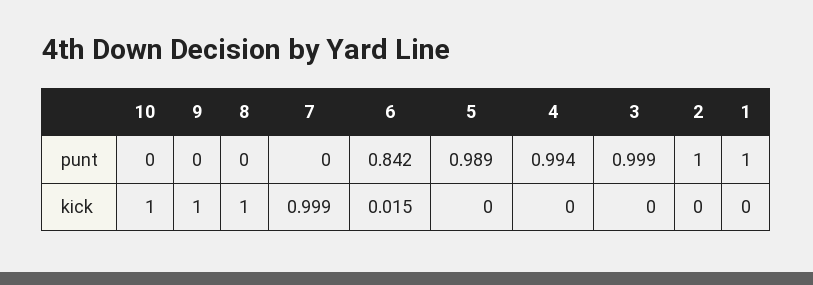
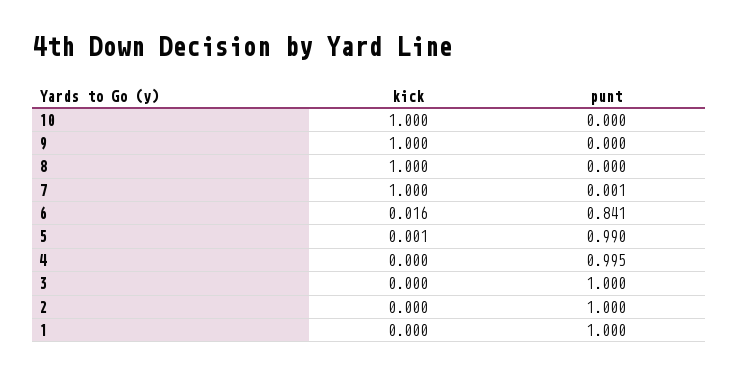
  {
    "10": {
      "punt": 0,
      "kick": 1
    },
    "9": {
      "punt": 0,
      "kick": 1
    },
    "8": {
      "punt": 0,
      "kick": 1
    },
    "7": {
-     "punt": 0,
+     "punt": 0.001,
-     "kick": 0.999
+     "kick": 1
    },
    "6": {
-     "punt": 0.842,
+     "punt": 0.841,
-     "kick": 0.015
+     "kick": 0.016
    },
    "5": {
-     "punt": 0.989,
+     "punt": 0.99,
-     "kick": 0
+     "kick": 0.001
    },
    "4": {
-     "punt": 0.994,
+     "punt": 0.995,
      "kick": 0
    },
    "3": {
-     "punt": 0.999,
+     "punt": 1,
      "kick": 0
    },
    "2": {
      "punt": 1,
      "kick": 0
    },
    "1": {
      "punt": 1,
      "kick": 0
    }
  }

